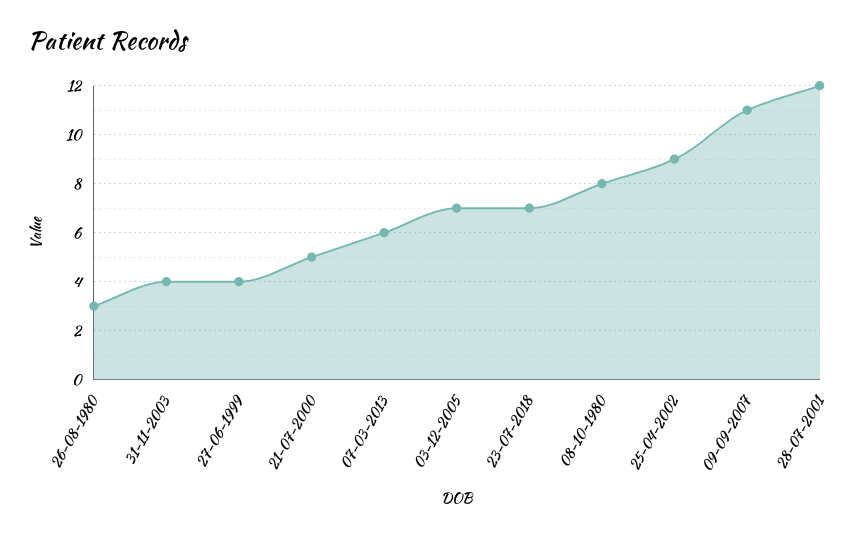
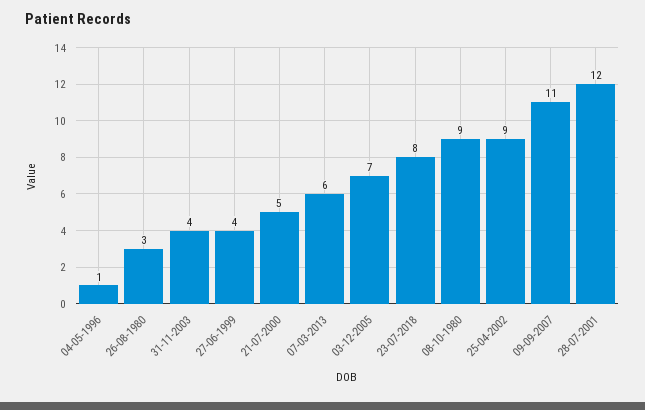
  {
    "26-08-1980": 3,
    "31-11-2003": 4,
    "27-06-1999": 4,
    "21-07-2000": 5,
    "07-03-2013": 6,
    "03-12-2005": 7,
-   "23-07-2018": 7,
+   "23-07-2018": 8,
-   "08-10-1980": 8,
+   "08-10-1980": 9,
    "25-04-2002": 9,
    "09-09-2007": 11,
-   "28-07-2001": 12
+   "28-07-2001": 12,
+   "04-05-1996": 1
  }

